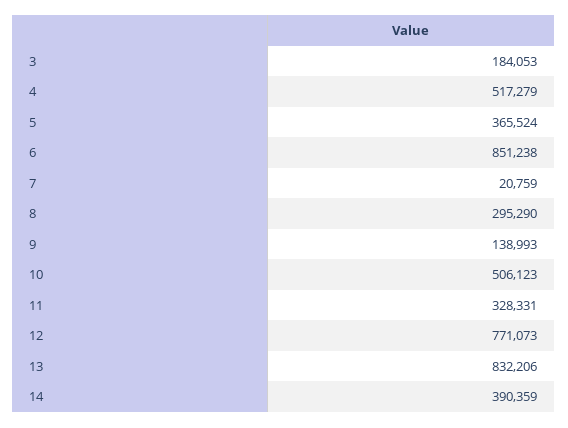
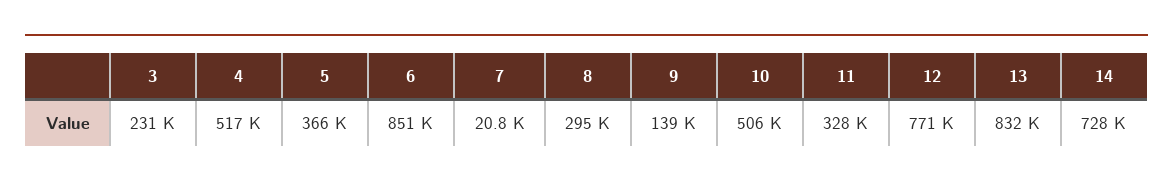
  {
-   "3": 184053,
+   "3": 231000,
    "4": 517279,
    "5": 365524,
    "6": 851238,
    "7": 20759,
    "8": 295290,
    "9": 138993,
    "10": 506123,
    "11": 328331,
    "12": 771073,
    "13": 832206,
-   "14": 390359
+   "14": 728000
  }

